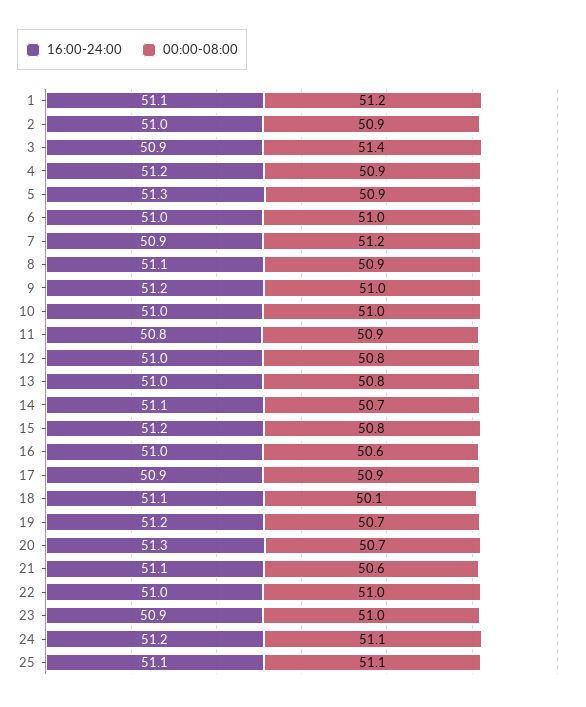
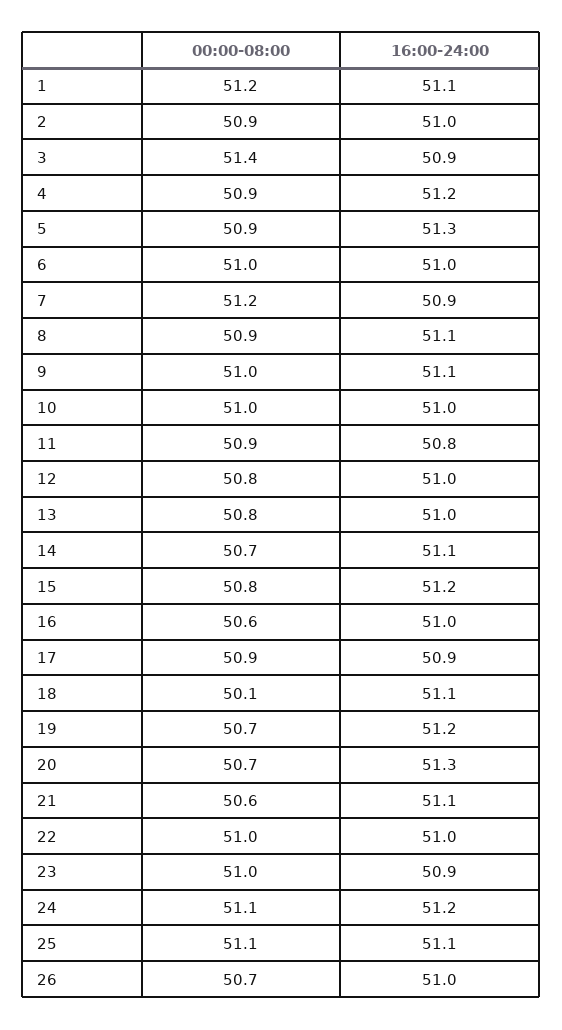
  {
    "16:00-24:00": {
      "1": 51.1,
      "2": 51,
      "3": 50.9,
      "4": 51.2,
      "5": 51.3,
      "6": 51,
      "7": 50.9,
      "8": 51.1,
-     "9": 51.2,
+     "9": 51.1,
      "10": 51,
      "11": 50.8,
      "12": 51,
      "13": 51,
      "14": 51.1,
      "15": 51.2,
      "16": 51,
      "17": 50.9,
      "18": 51.1,
      "19": 51.2,
      "20": 51.3,
      "21": 51.1,
      "22": 51,
      "23": 50.9,
      "24": 51.2,
-     "25": 51.1
+     "25": 51.1,
+     "26": 51
    },
    "00:00-08:00": {
      "1": 51.2,
      "2": 50.9,
      "3": 51.4,
      "4": 50.9,
      "5": 50.9,
      "6": 51,
      "7": 51.2,
      "8": 50.9,
      "9": 51,
      "10": 51,
      "11": 50.9,
      "12": 50.8,
      "13": 50.8,
      "14": 50.7,
      "15": 50.8,
      "16": 50.6,
      "17": 50.9,
      "18": 50.1,
      "19": 50.7,
      "20": 50.7,
      "21": 50.6,
      "22": 51,
      "23": 51,
      "24": 51.1,
-     "25": 51.1
+     "25": 51.1,
+     "26": 50.7
    }
  }

